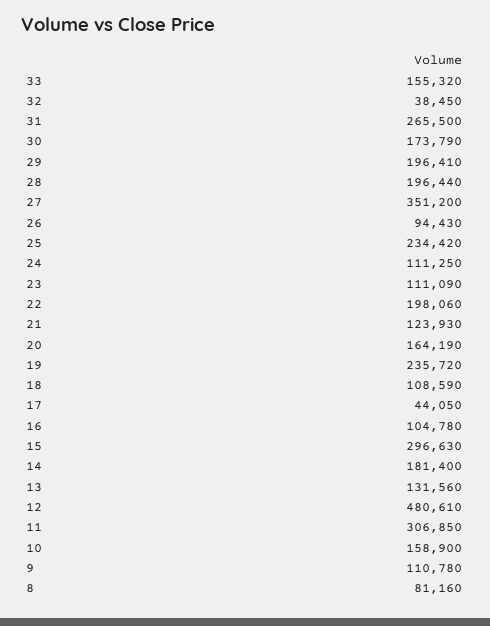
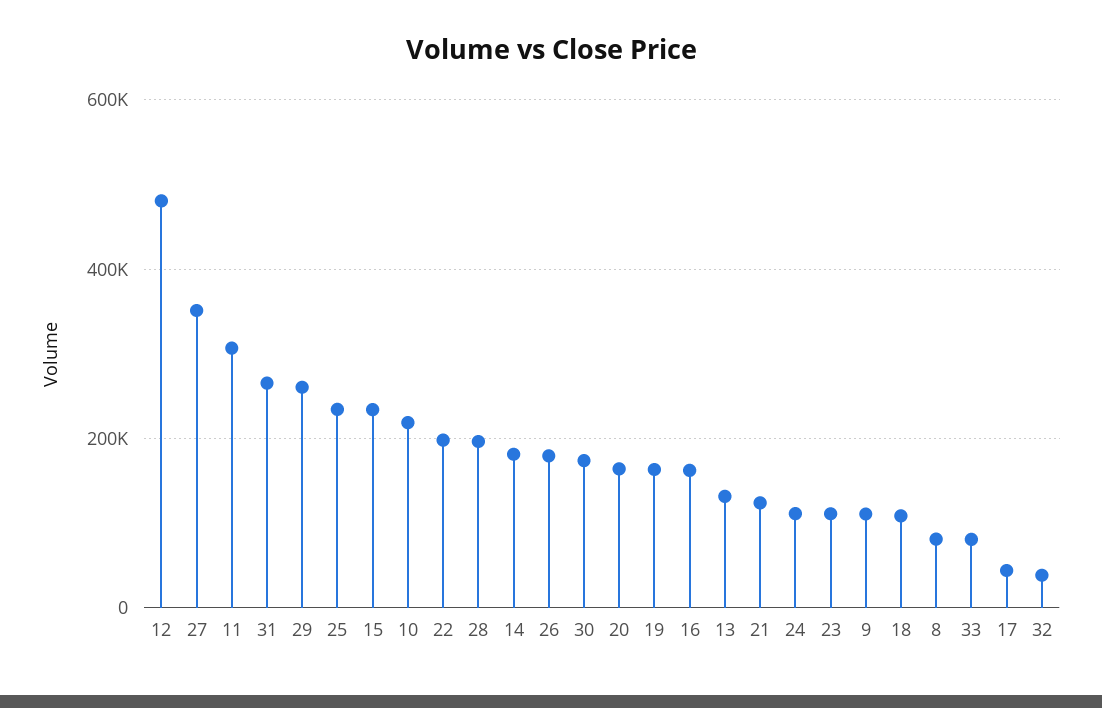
  {
-   "33": 155320,
+   "33": 80000,
    "32": 38450,
    "31": 265500,
    "30": 173790,
-   "29": 196410,
+   "29": 260000,
    "28": 196440,
    "27": 351200,
-   "26": 94430,
+   "26": 180000,
    "25": 234420,
    "24": 111250,
    "23": 111090,
    "22": 198060,
    "21": 123930,
    "20": 164190,
-   "19": 235720,
+   "19": 160000,
    "18": 108590,
    "17": 44050,
-   "16": 104780,
+   "16": 160000,
-   "15": 296630,
+   "15": 240000,
    "14": 181400,
    "13": 131560,
    "12": 480610,
    "11": 306850,
-   "10": 158900,
+   "10": 220000,
    "9": 110780,
    "8": 81160
  }

